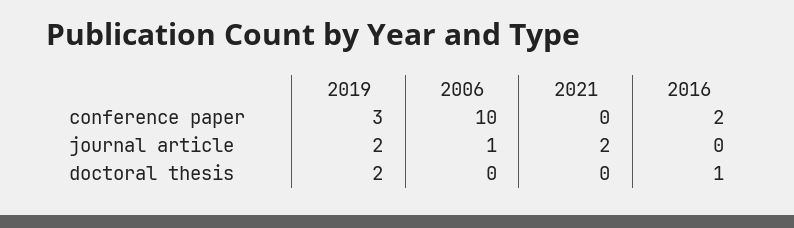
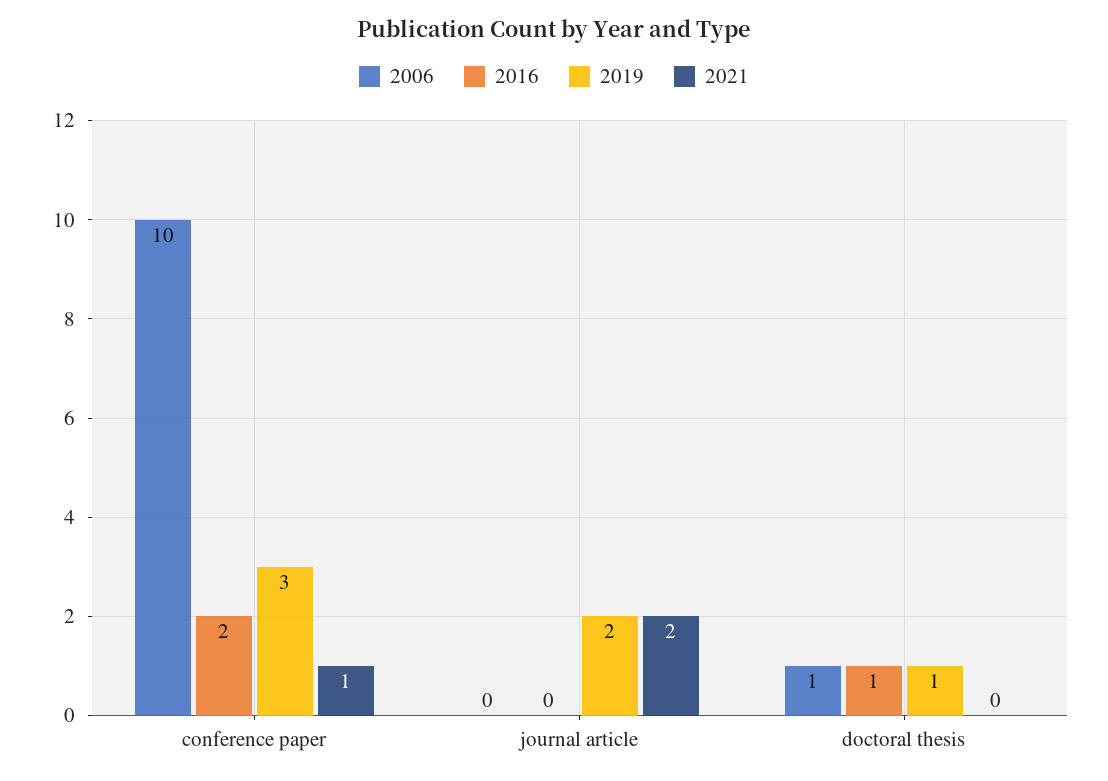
  {
    "2019": {
      "conference paper": 3,
      "journal article": 2,
-     "doctoral thesis": 2
+     "doctoral thesis": 1
    },
    "2006": {
      "conference paper": 10,
-     "journal article": 1,
+     "journal article": 0,
-     "doctoral thesis": 0
+     "doctoral thesis": 1
    },
    "2021": {
-     "conference paper": 0,
+     "conference paper": 1,
      "journal article": 2,
      "doctoral thesis": 0
    },
    "2016": {
      "conference paper": 2,
      "journal article": 0,
      "doctoral thesis": 1
    }
  }

